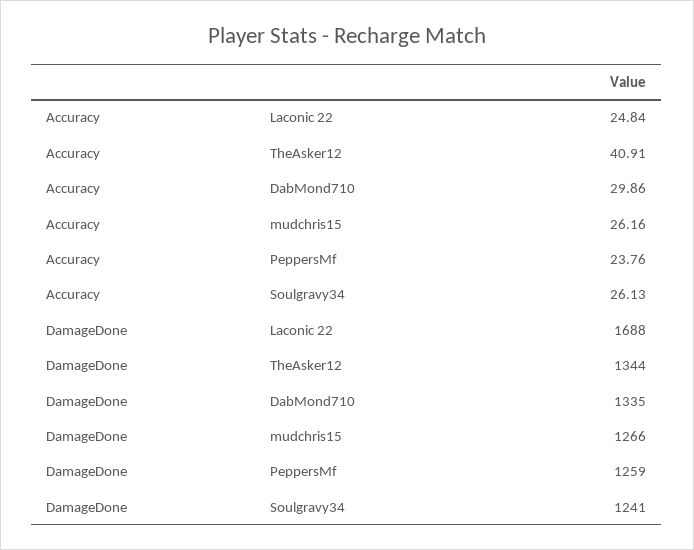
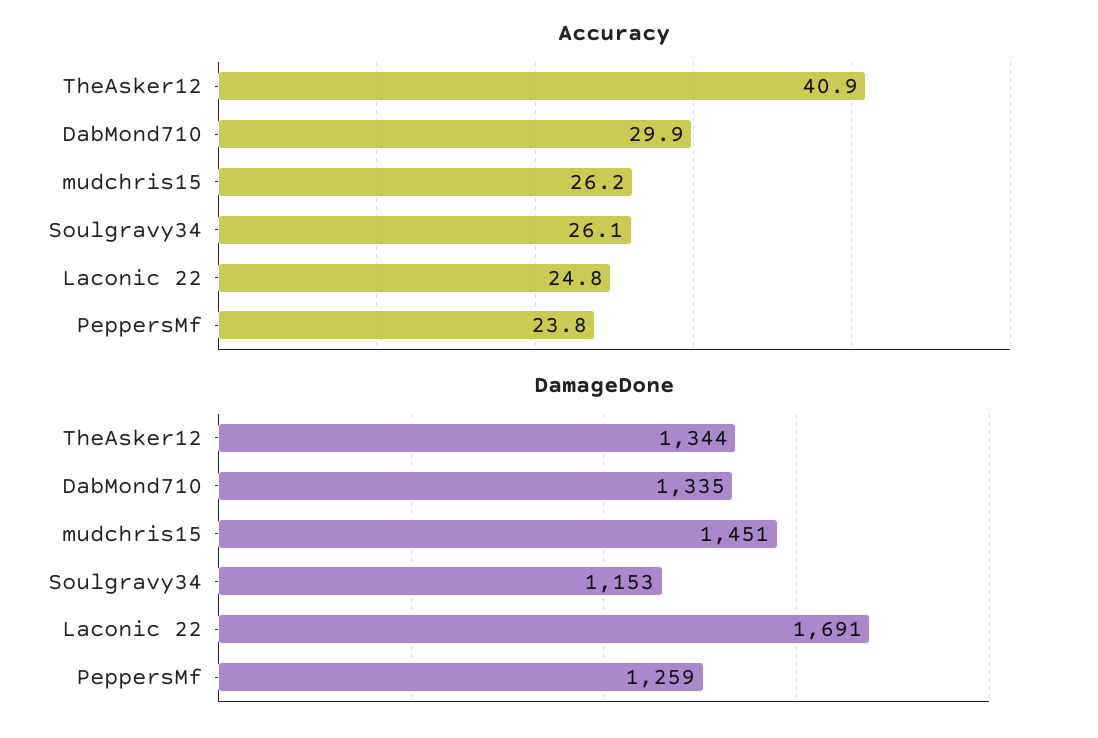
  {
    "Accuracy": {
      "Laconic 22": 24.84,
      "TheAsker12": 40.91,
      "DabMond710": 29.86,
      "mudchris15": 26.16,
      "PeppersMf": 23.76,
      "Soulgravy34": 26.13
    },
    "DamageDone": {
-     "Laconic 22": 1688,
+     "Laconic 22": 1691,
      "TheAsker12": 1344,
      "DabMond710": 1335,
-     "mudchris15": 1266,
+     "mudchris15": 1451,
      "PeppersMf": 1259,
-     "Soulgravy34": 1241
+     "Soulgravy34": 1153
    }
  }

